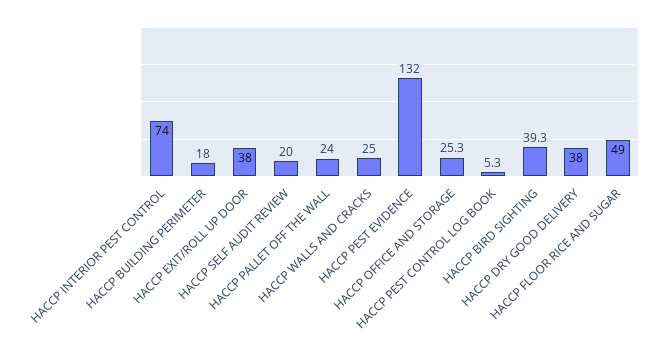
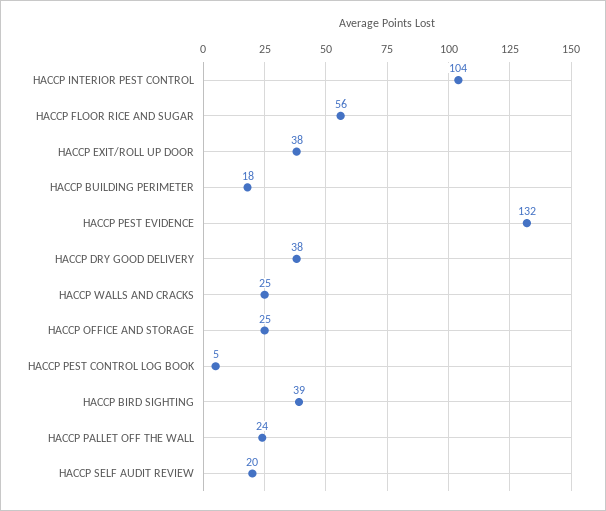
  {
-   "HACCP INTERIOR PEST CONTROL": 74,
+   "HACCP INTERIOR PEST CONTROL": 104,
    "HACCP BUILDING PERIMETER": 18,
    "HACCP EXIT/ROLL UP DOOR": 38,
    "HACCP SELF AUDIT REVIEW": 20,
    "HACCP PALLET OFF THE WALL": 24,
    "HACCP WALLS AND CRACKS": 25,
    "HACCP PEST EVIDENCE": 132,
    "HACCP OFFICE AND STORAGE": 25.3,
    "HACCP PEST CONTROL LOG BOOK": 5.3,
    "HACCP BIRD SIGHTING": 39.3,
    "HACCP DRY GOOD DELIVERY": 38,
-   "HACCP FLOOR RICE AND SUGAR": 49
+   "HACCP FLOOR RICE AND SUGAR": 56
  }

